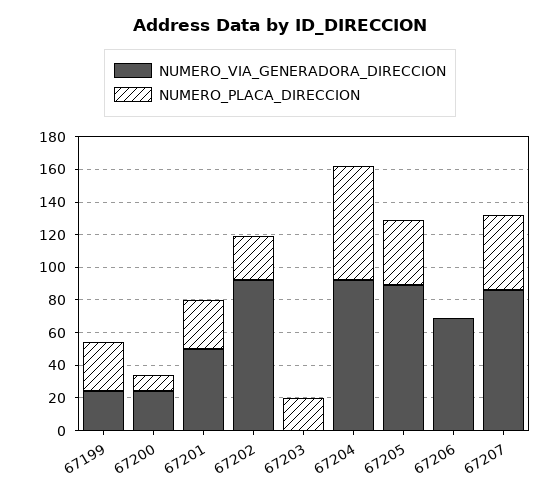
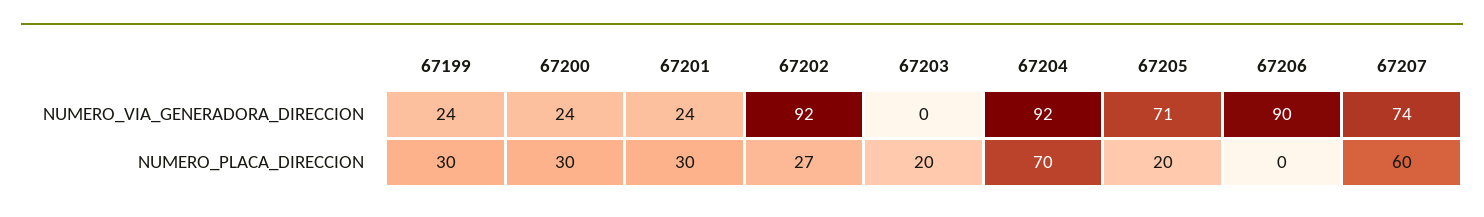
  {
    "NUMERO_VIA_GENERADORA_DIRECCION": {
      "67199": 24,
      "67200": 24,
-     "67201": 50,
+     "67201": 24,
      "67202": 92,
      "67203": 0,
      "67204": 92,
-     "67205": 90,
+     "67205": 71,
-     "67206": 70,
+     "67206": 90,
-     "67207": 85
+     "67207": 74
    },
    "NUMERO_PLACA_DIRECCION": {
      "67199": 30,
-     "67200": 10,
+     "67200": 30,
      "67201": 30,
      "67202": 27,
      "67203": 20,
      "67204": 70,
-     "67205": 40,
+     "67205": 20,
      "67206": 0,
-     "67207": 45
+     "67207": 60
    }
  }

